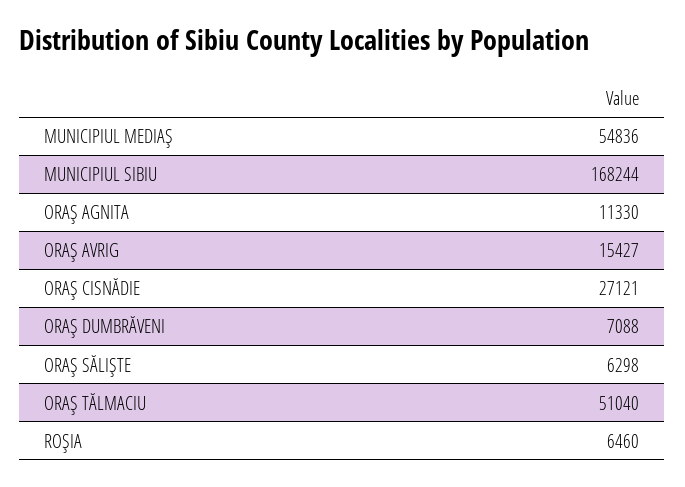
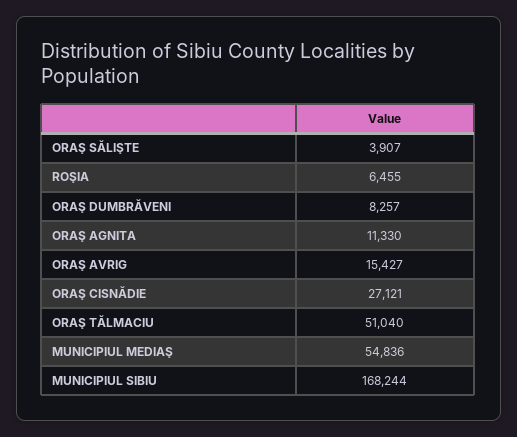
  {
    "MUNICIPIUL MEDIAŞ": 54836,
    "MUNICIPIUL SIBIU": 168244,
    "ORAŞ AGNITA": 11330,
    "ORAŞ AVRIG": 15427,
    "ORAŞ CISNĂDIE": 27121,
-   "ORAŞ DUMBRĂVENI": 7088,
+   "ORAŞ DUMBRĂVENI": 8257,
-   "ORAŞ SĂLIŞTE": 6298,
+   "ORAŞ SĂLIŞTE": 3907,
    "ORAŞ TĂLMACIU": 51040,
-   "ROŞIA": 6460
+   "ROŞIA": 6455
  }

